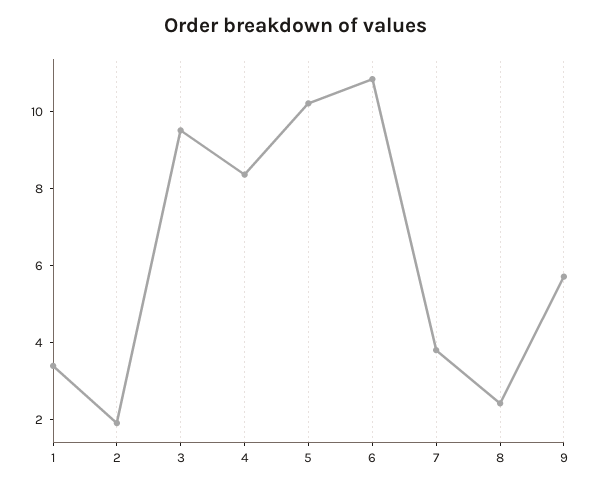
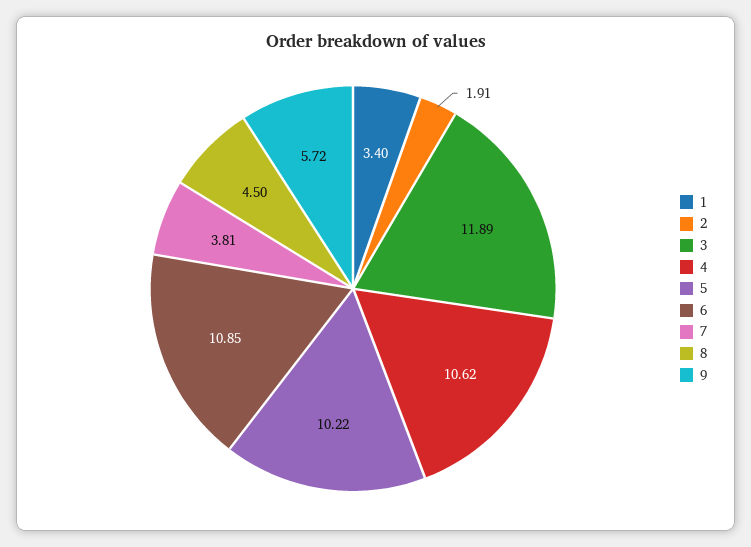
  {
    "1": 3.4,
    "2": 1.91,
-   "3": 9.5,
+   "3": 11.89,
-   "4": 8.5,
+   "4": 10.62,
    "5": 10.22,
    "6": 10.85,
    "7": 3.81,
-   "8": 2.5,
+   "8": 4.5,
    "9": 5.72
  }

